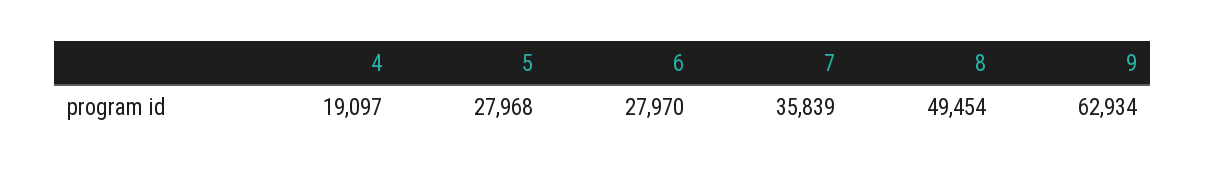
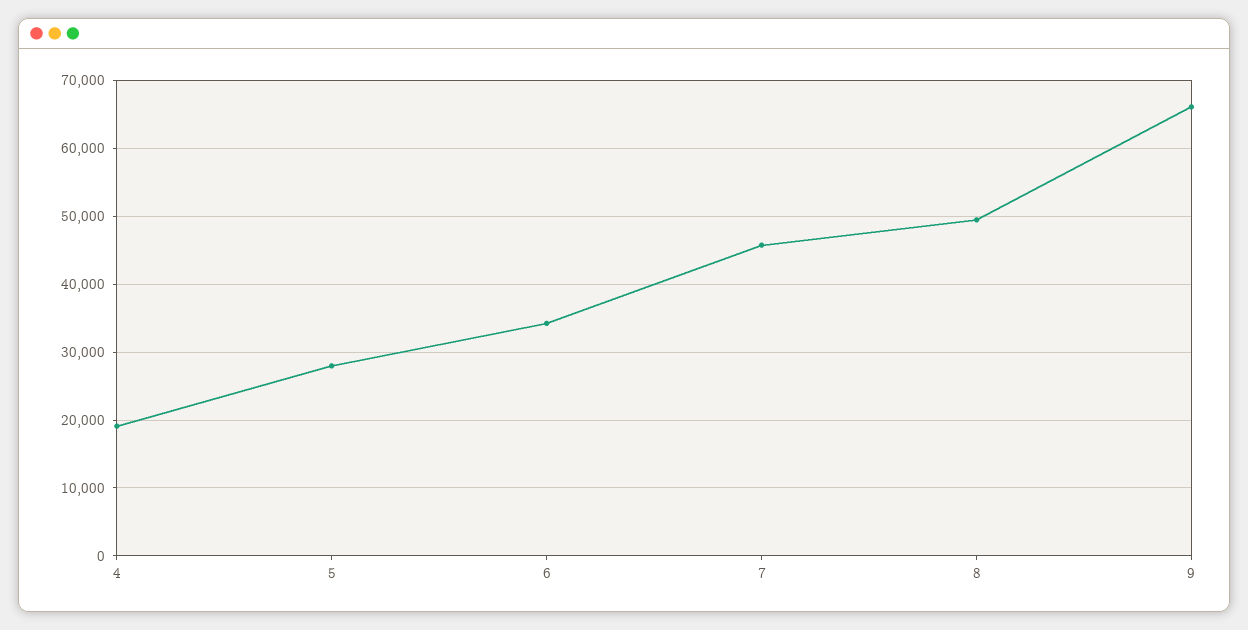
  {
    "4": 19097,
    "5": 27968,
-   "6": 27970,
+   "6": 34000,
-   "7": 35839,
+   "7": 46000,
    "8": 49454,
-   "9": 62934
+   "9": 66000
  }

